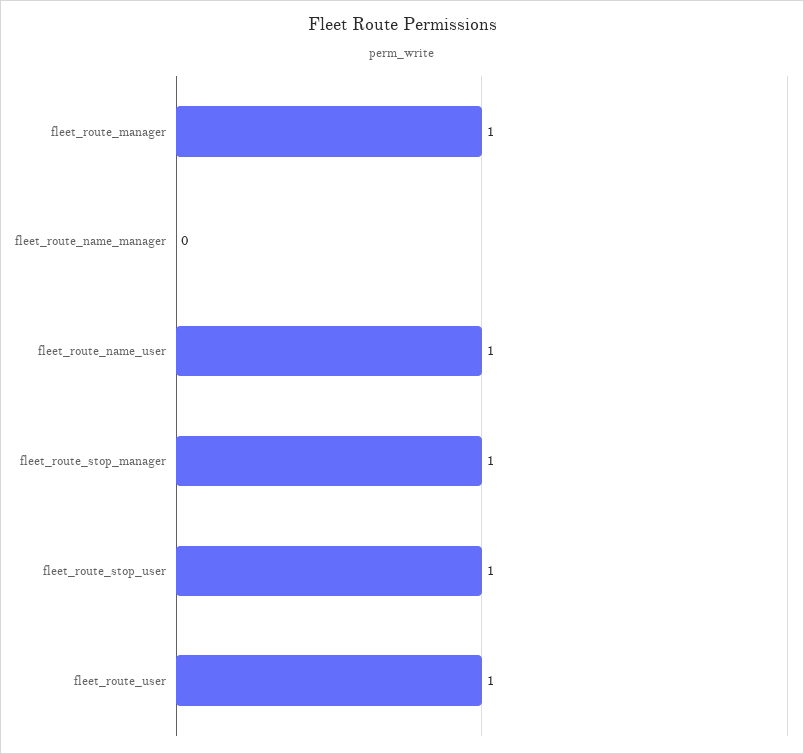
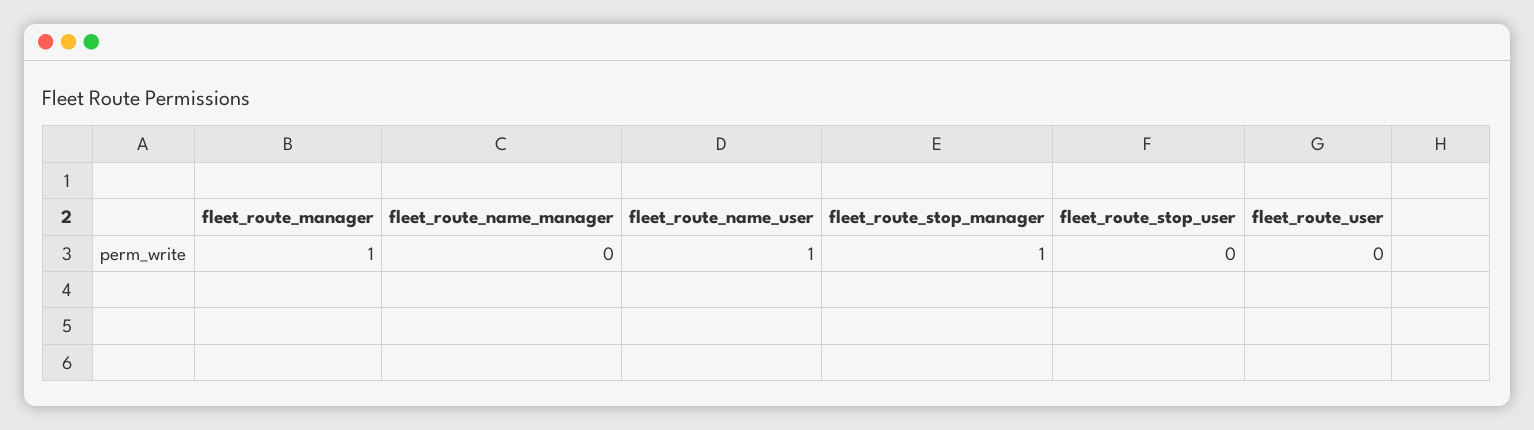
  {
    "fleet_route_manager": 1,
    "fleet_route_name_manager": 0,
    "fleet_route_name_user": 1,
    "fleet_route_stop_manager": 1,
-   "fleet_route_stop_user": 1,
+   "fleet_route_stop_user": 0,
-   "fleet_route_user": 1
+   "fleet_route_user": 0
  }

